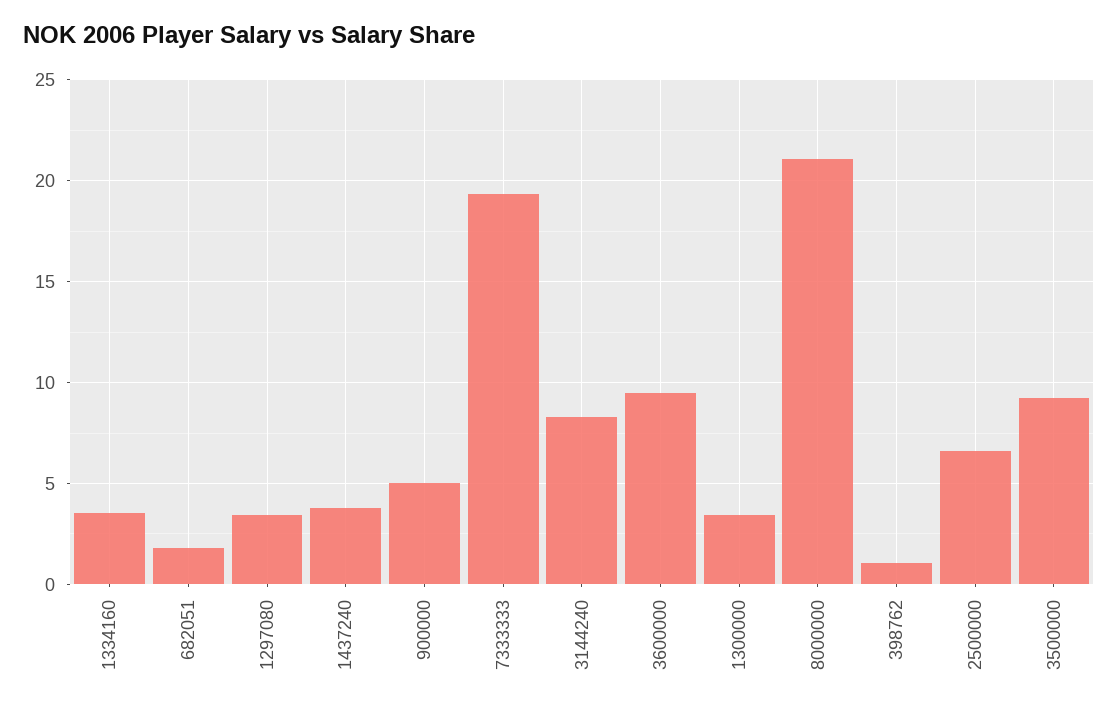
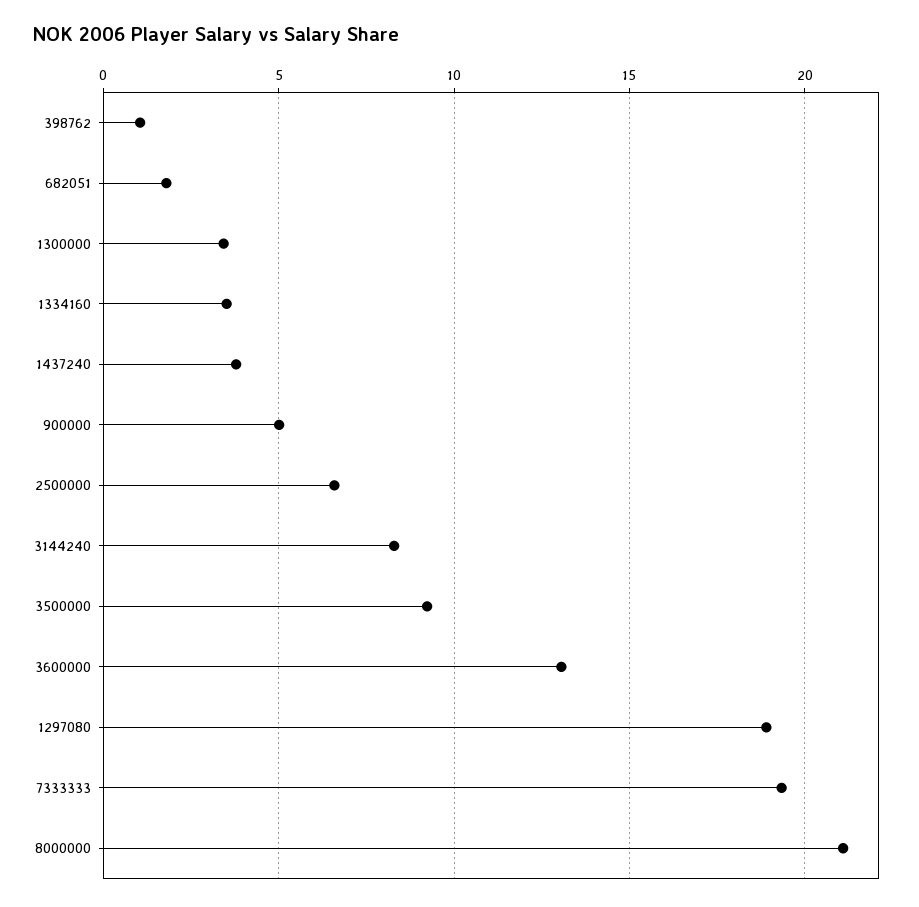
  {
    "1334160": 3.5,
    "682051": 2,
-   "1297080": 3.5,
+   "1297080": 19,
    "1437240": 4,
    "900000": 5,
    "7333333": 19.5,
    "3144240": 8.5,
-   "3600000": 9.5,
+   "3600000": 13,
    "1300000": 3.5,
    "8000000": 21,
    "398762": 1,
    "2500000": 6.5,
    "3500000": 9
  }

